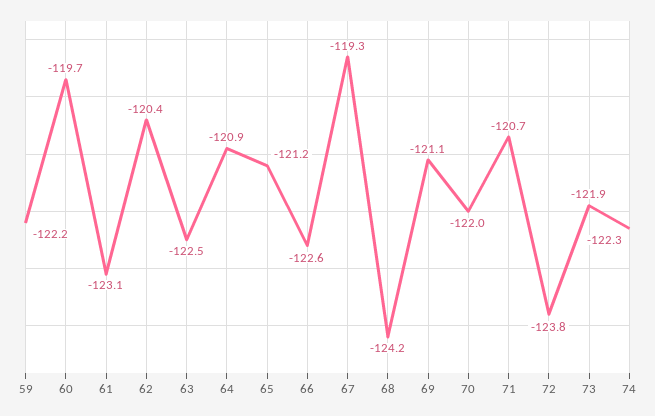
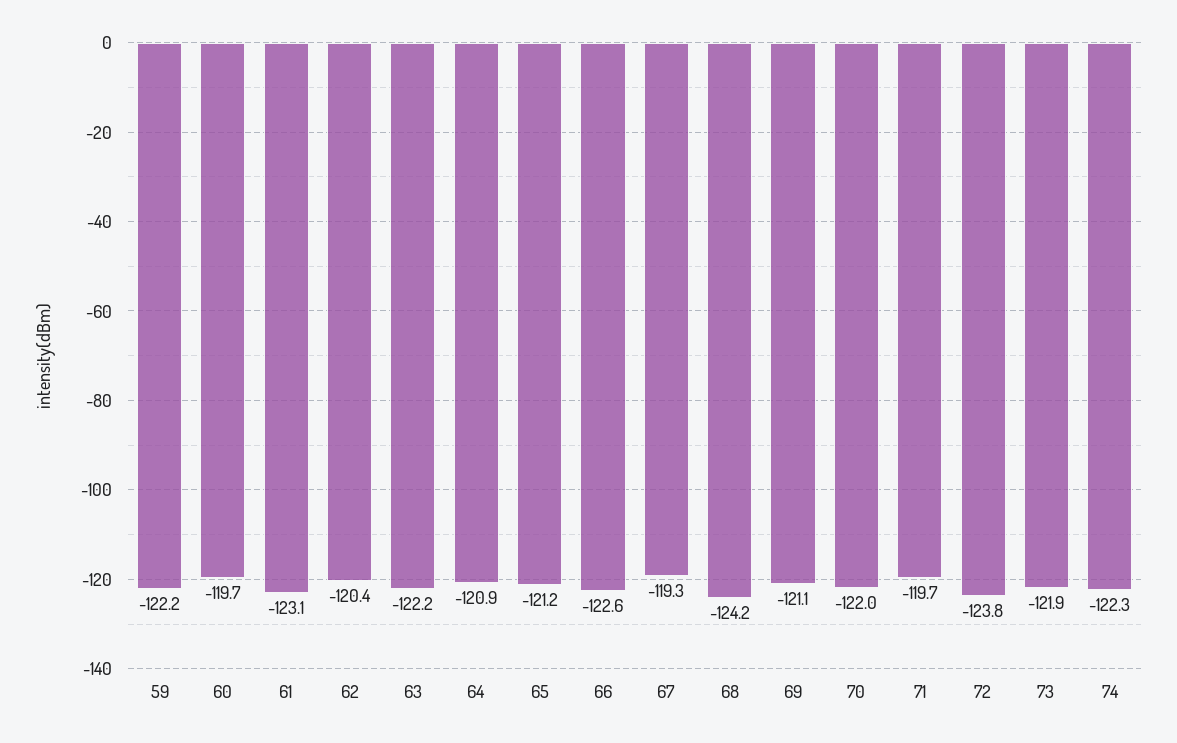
  {
    "59": -122.2,
    "60": -119.7,
    "61": -123.1,
    "62": -120.4,
-   "63": -122.5,
+   "63": -122.2,
    "64": -120.9,
    "65": -121.2,
    "66": -122.6,
    "67": -119.3,
    "68": -124.2,
    "69": -121.1,
    "70": -122,
-   "71": -120.7,
+   "71": -119.7,
    "72": -123.8,
    "73": -121.9,
    "74": -122.3
  }

